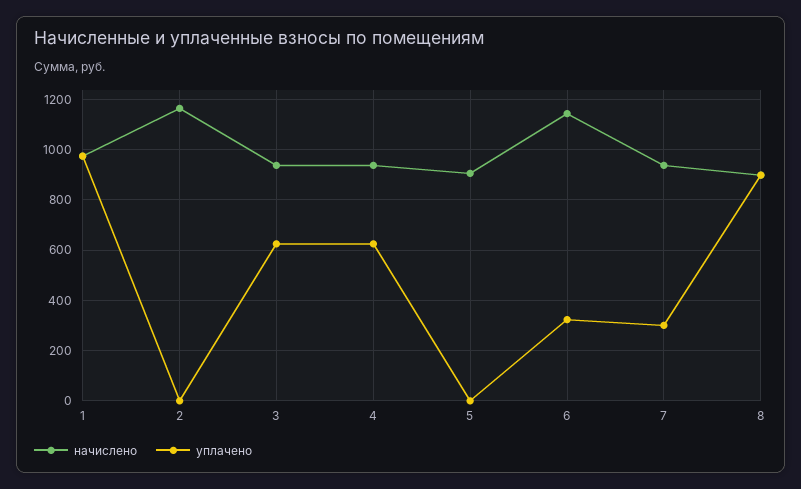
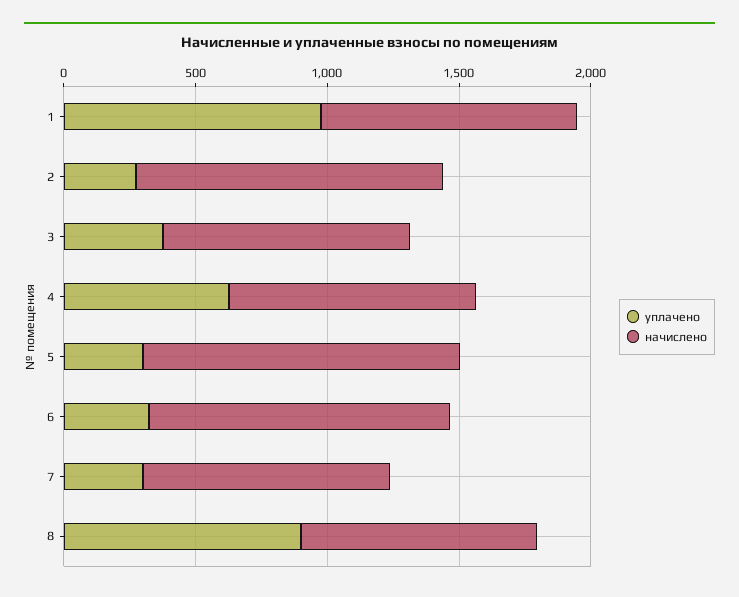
  {
    "начислено": {
      "1": 975,
      "2": 1175,
      "3": 925,
      "4": 925,
-     "5": 900,
+     "5": 1200,
      "6": 1150,
      "7": 925,
      "8": 900
    },
    "уплачено": {
      "1": 975,
-     "2": 0,
+     "2": 300,
-     "3": 625,
+     "3": 400,
      "4": 625,
-     "5": 0,
+     "5": 300,
      "6": 325,
      "7": 300,
      "8": 900
    }
  }

